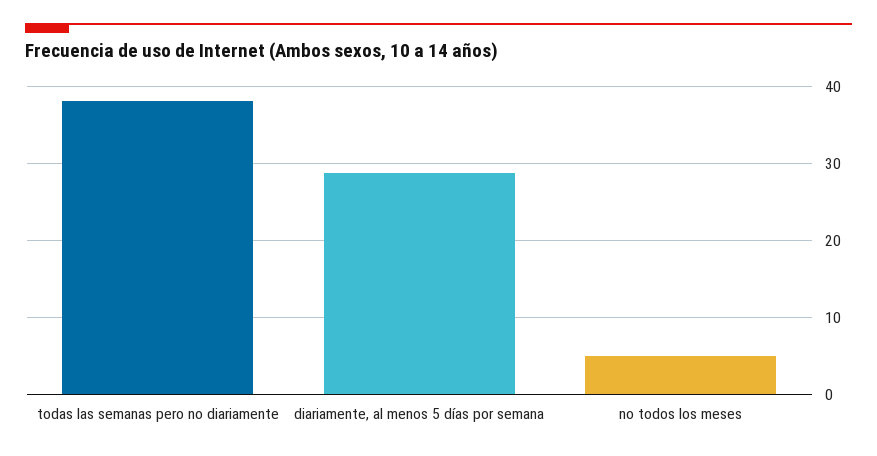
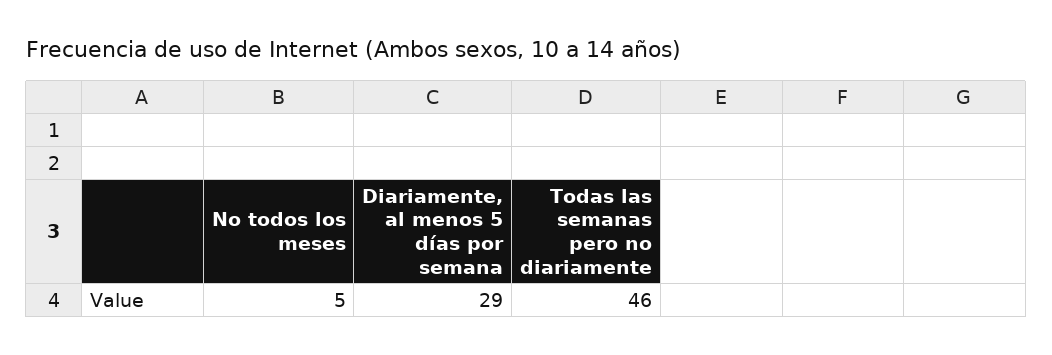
  {
-   "todas las semanas pero no diariamente": 38,
+   "todas las semanas pero no diariamente": 46,
    "diariamente, al menos 5 días por semana": 29,
    "no todos los meses": 5
  }

